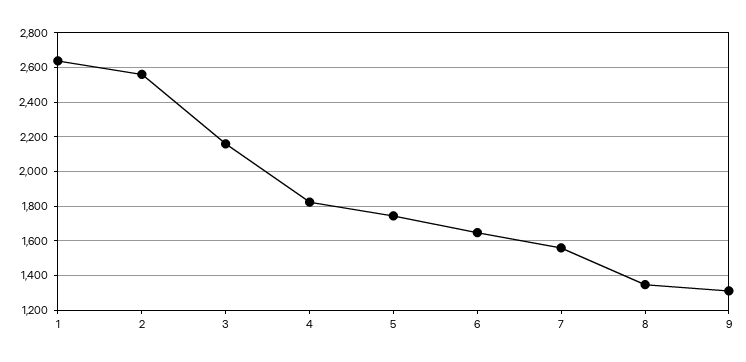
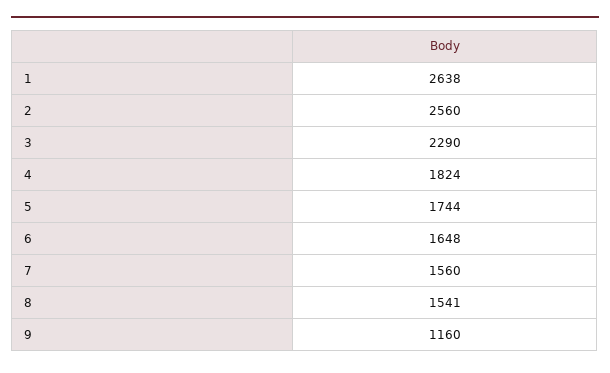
  {
    "1": 2638,
    "2": 2560,
-   "3": 2150,
+   "3": 2290,
    "4": 1824,
    "5": 1744,
    "6": 1648,
    "7": 1560,
-   "8": 1350,
+   "8": 1541,
-   "9": 1300
+   "9": 1160
  }

